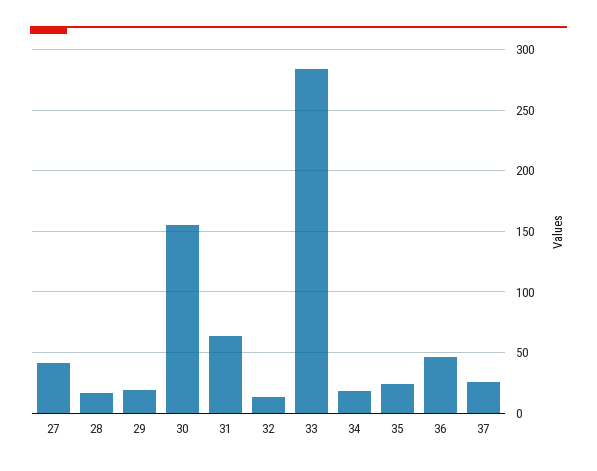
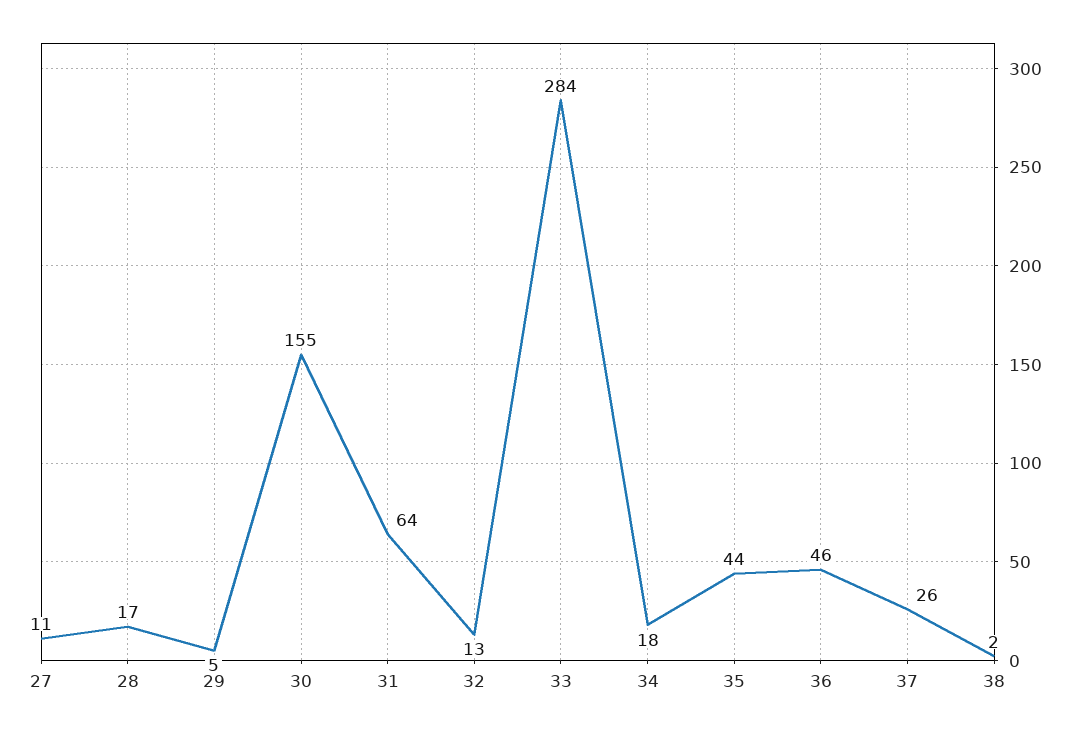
  {
-   "27": 40,
+   "27": 11,
    "28": 17,
-   "29": 20,
+   "29": 5,
    "30": 155,
    "31": 64,
    "32": 13,
    "33": 284,
    "34": 18,
-   "35": 25,
+   "35": 44,
    "36": 46,
-   "37": 26
+   "37": 26,
+   "38": 2
  }

